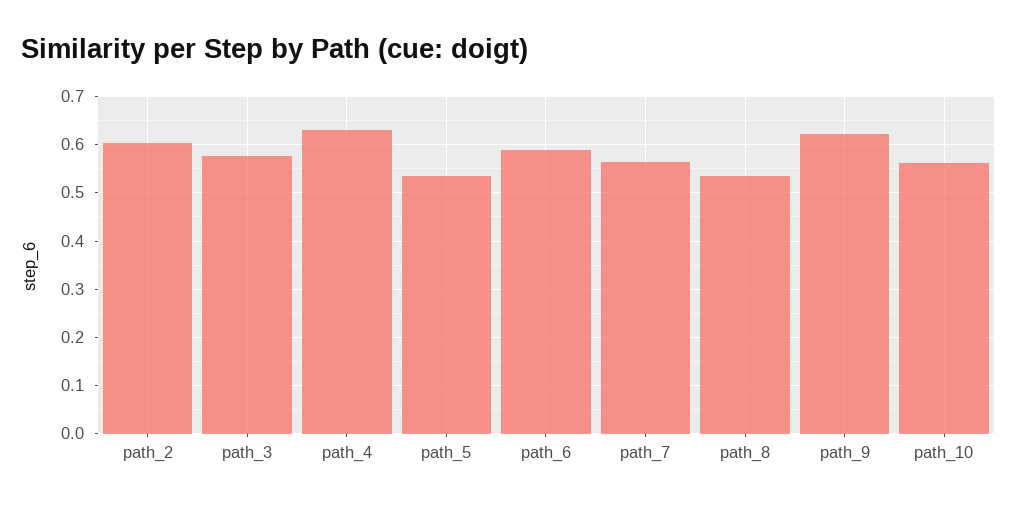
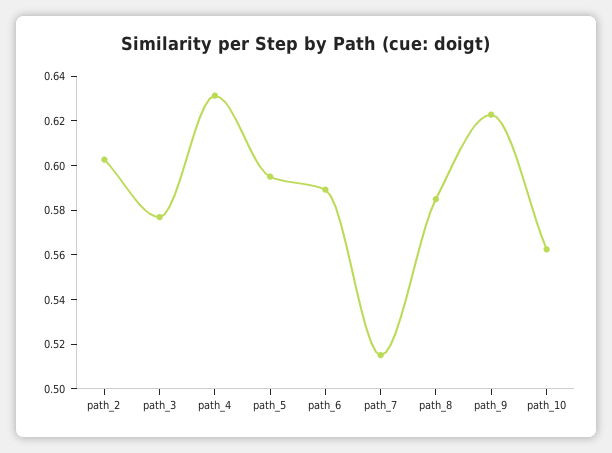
  {
    "path_2": 0.605,
    "path_3": 0.575,
    "path_4": 0.63,
-   "path_5": 0.54,
+   "path_5": 0.595,
    "path_6": 0.59,
-   "path_7": 0.56,
+   "path_7": 0.515,
-   "path_8": 0.54,
+   "path_8": 0.585,
    "path_9": 0.625,
    "path_10": 0.56
  }

